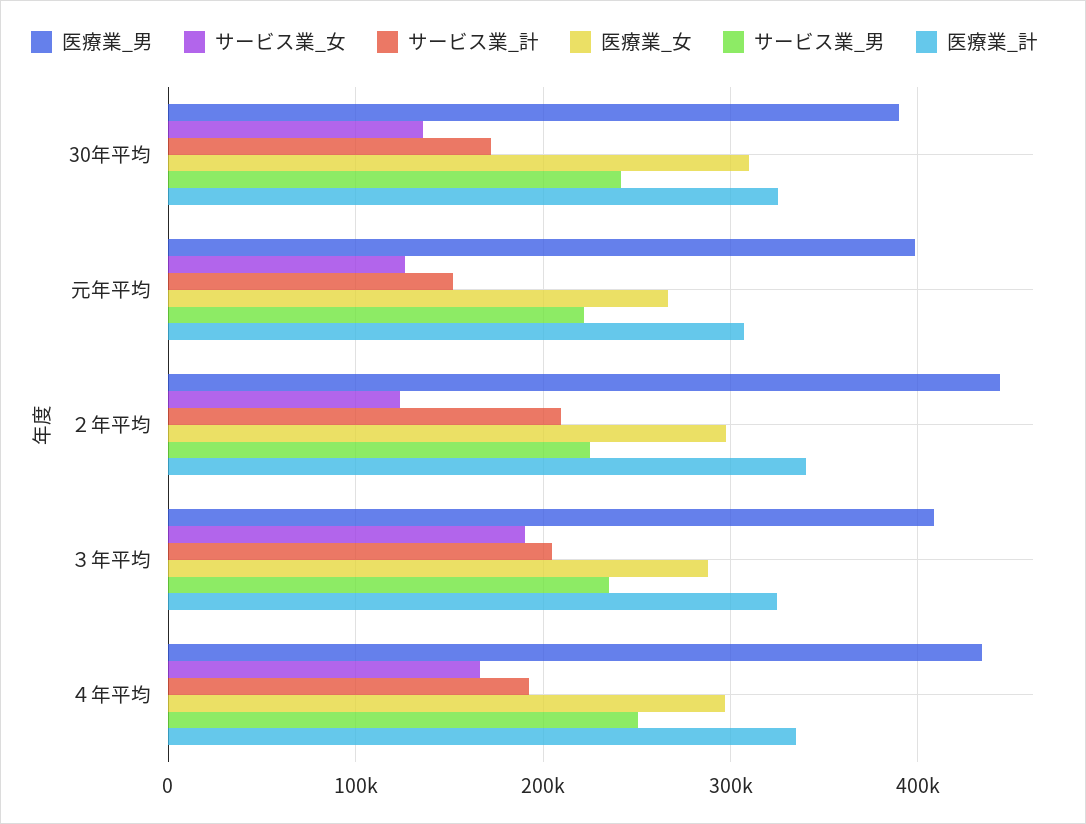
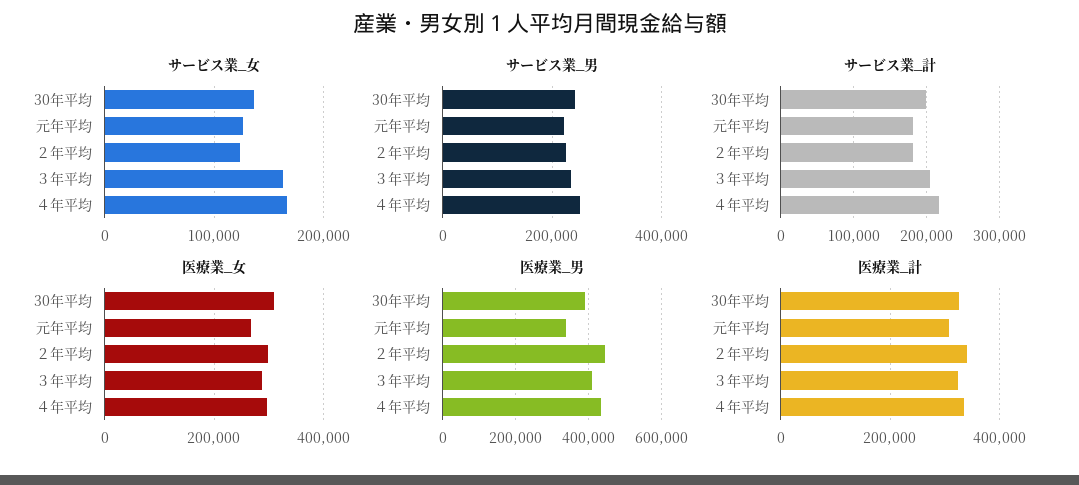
  {
    "医療業_男": {
      "30年平均": 390000,
-     "元年平均": 400000,
+     "元年平均": 340000,
      "２年平均": 440000,
      "３年平均": 410000,
      "４年平均": 430000
    },
    "サービス業_女": {
      "30年平均": 140000,
      "元年平均": 130000,
      "２年平均": 120000,
-     "３年平均": 190000,
+     "３年平均": 160000,
      "４年平均": 170000
    },
    "サービス業_計": {
-     "30年平均": 170000,
+     "30年平均": 200000,
-     "元年平均": 150000,
+     "元年平均": 180000,
-     "２年平均": 210000,
+     "２年平均": 180000,
      "３年平均": 200000,
-     "４年平均": 190000
+     "４年平均": 220000
    },
    "医療業_女": {
      "30年平均": 310000,
      "元年平均": 270000,
      "２年平均": 300000,
      "３年平均": 290000,
      "４年平均": 300000
    },
    "サービス業_男": {
      "30年平均": 240000,
      "元年平均": 220000,
      "２年平均": 220000,
      "３年平均": 230000,
      "４年平均": 250000
    },
    "医療業_計": {
      "30年平均": 330000,
      "元年平均": 310000,
      "２年平均": 340000,
      "３年平均": 320000,
      "４年平均": 330000
    }
  }

